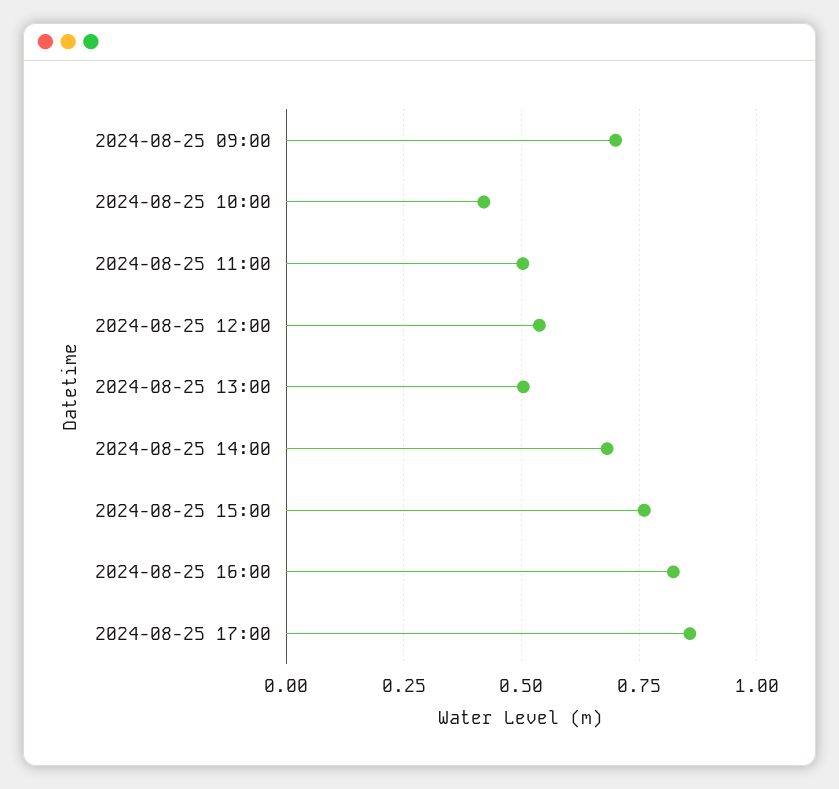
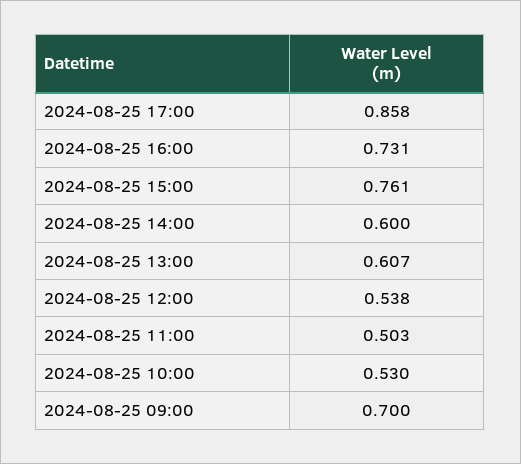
  {
    "2024-08-25 09:00": 0.7,
-   "2024-08-25 10:00": 0.425,
+   "2024-08-25 10:00": 0.53,
    "2024-08-25 11:00": 0.503,
    "2024-08-25 12:00": 0.538,
-   "2024-08-25 13:00": 0.5,
+   "2024-08-25 13:00": 0.607,
-   "2024-08-25 14:00": 0.675,
+   "2024-08-25 14:00": 0.6,
    "2024-08-25 15:00": 0.761,
-   "2024-08-25 16:00": 0.825,
+   "2024-08-25 16:00": 0.731,
    "2024-08-25 17:00": 0.858
  }

